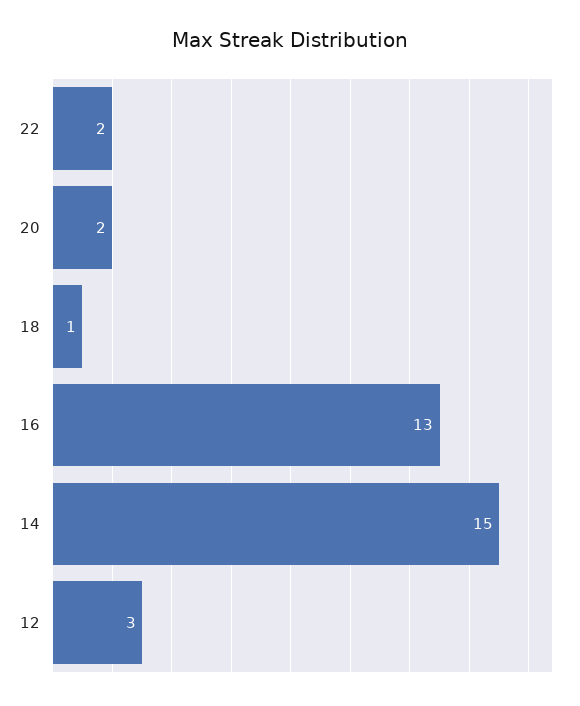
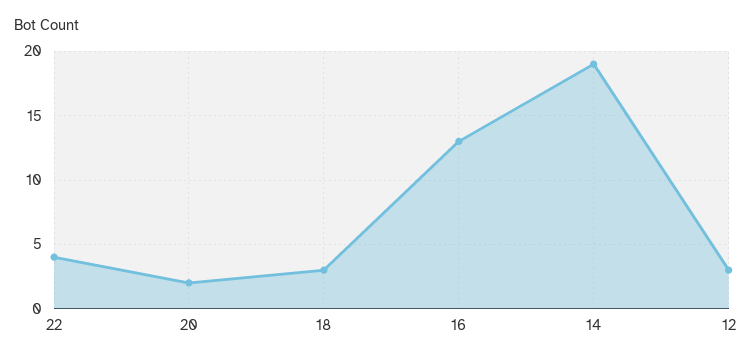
  {
-   "22": 2,
+   "22": 4,
    "20": 2,
-   "18": 1,
+   "18": 3,
    "16": 13,
-   "14": 15,
+   "14": 19,
    "12": 3
  }

